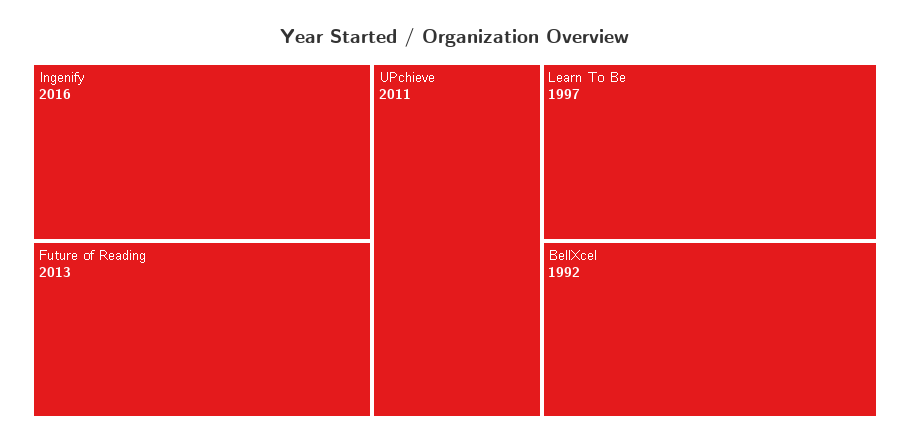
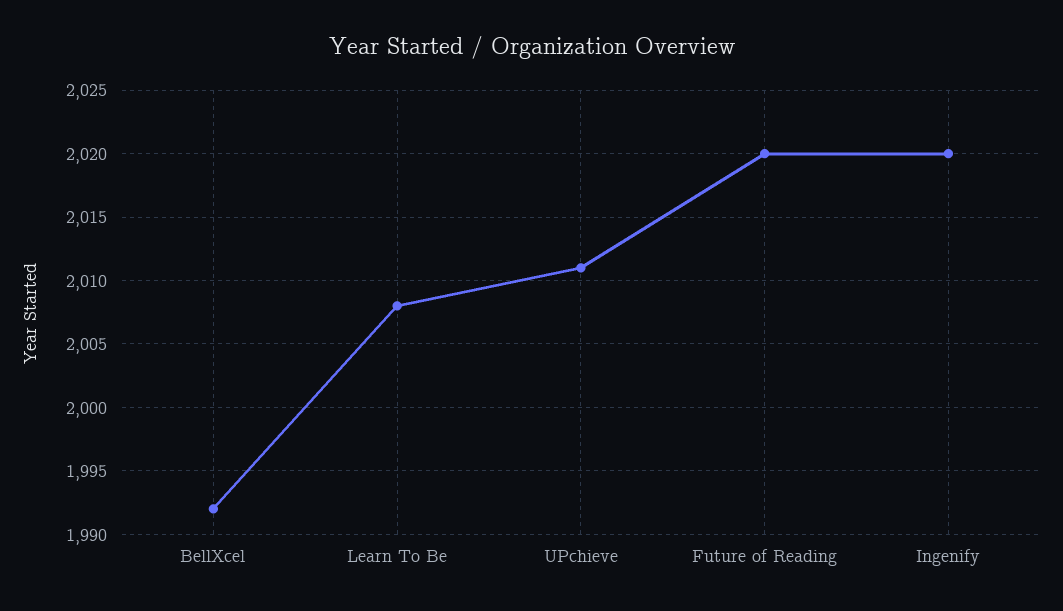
  {
-   "Ingenify": 2016,
+   "Ingenify": 2020,
-   "Future of Reading": 2013,
+   "Future of Reading": 2020,
    "UPchieve": 2011,
-   "Learn To Be": 1997,
+   "Learn To Be": 2008,
    "BellXcel": 1992
  }

